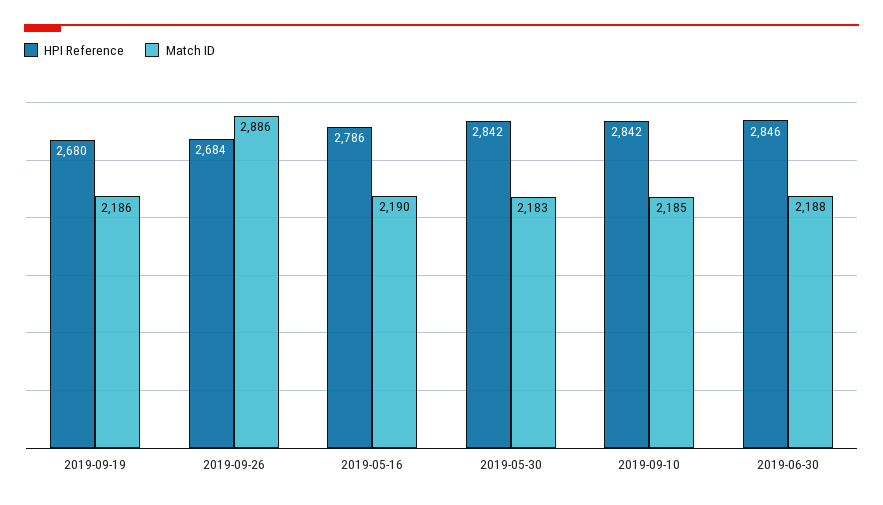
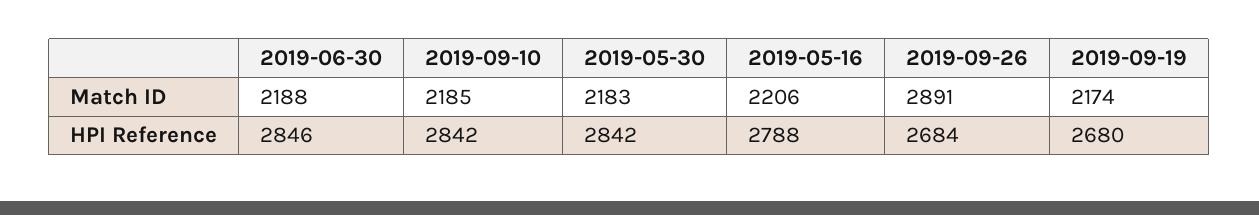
  {
    "HPI Reference": {
      "2019-09-19": 2680,
      "2019-09-26": 2684,
-     "2019-05-16": 2786,
+     "2019-05-16": 2788,
      "2019-05-30": 2842,
      "2019-09-10": 2842,
      "2019-06-30": 2846
    },
    "Match ID": {
-     "2019-09-19": 2186,
+     "2019-09-19": 2174,
-     "2019-09-26": 2886,
+     "2019-09-26": 2891,
-     "2019-05-16": 2190,
+     "2019-05-16": 2206,
      "2019-05-30": 2183,
      "2019-09-10": 2185,
      "2019-06-30": 2188
    }
  }

